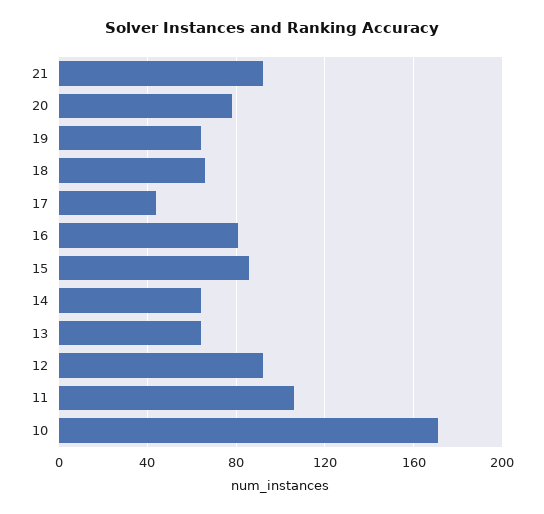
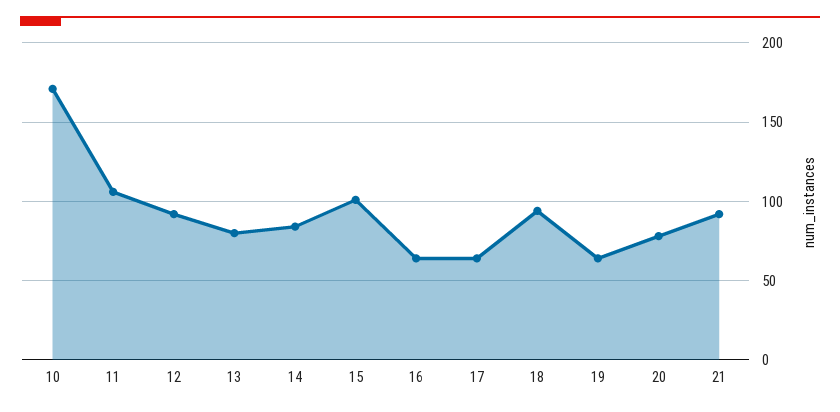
  {
    "21": 90,
    "20": 80,
    "19": 65,
-   "18": 65,
+   "18": 95,
-   "17": 45,
+   "17": 65,
-   "16": 80,
+   "16": 65,
-   "15": 85,
+   "15": 100,
-   "14": 65,
+   "14": 85,
-   "13": 65,
+   "13": 80,
    "12": 90,
    "11": 105,
    "10": 170
  }

